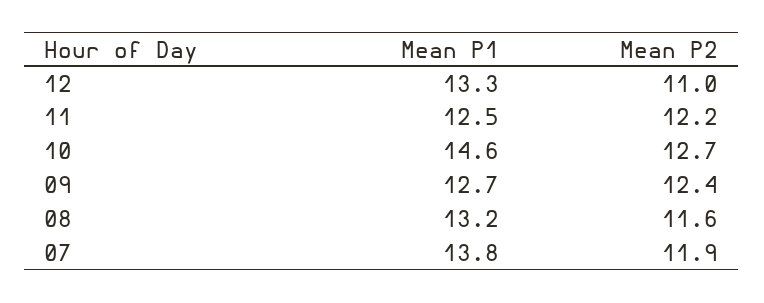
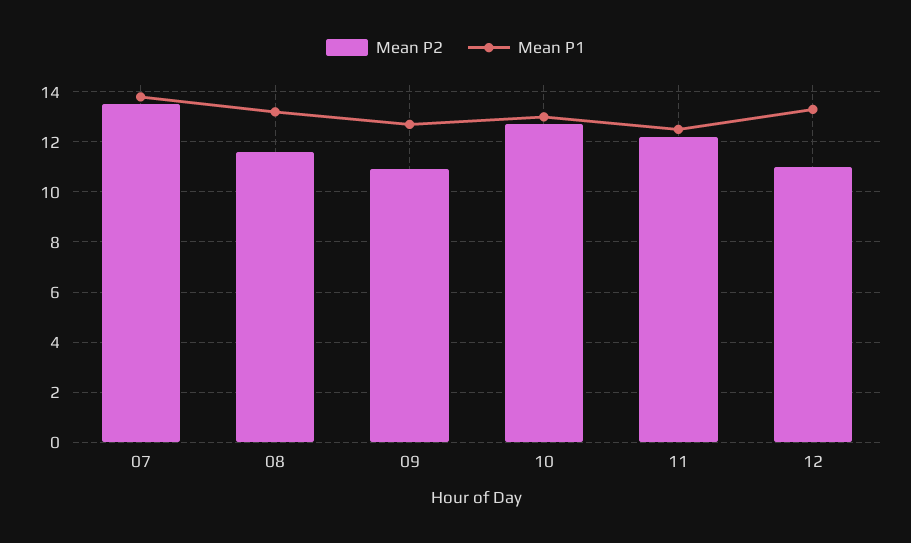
  {
    "Mean P1": {
      "12": 13.3,
      "11": 12.5,
-     "10": 14.6,
+     "10": 13,
      "09": 12.7,
      "08": 13.2,
      "07": 13.8
    },
    "Mean P2": {
      "12": 11,
      "11": 12.2,
      "10": 12.7,
-     "09": 12.4,
+     "09": 11,
      "08": 11.6,
-     "07": 11.9
+     "07": 13.5
    }
  }

